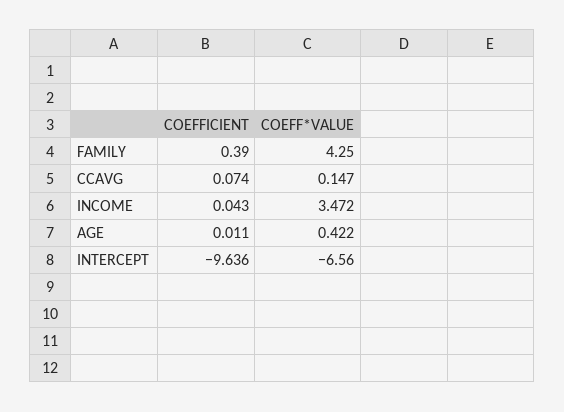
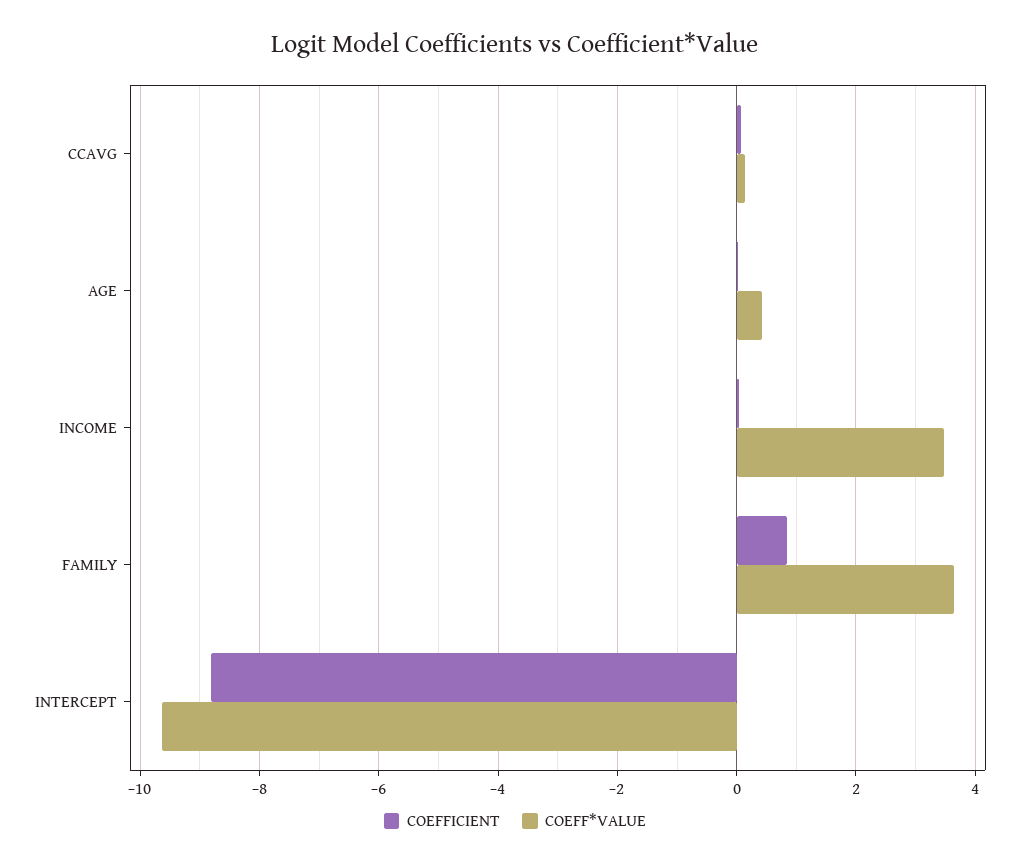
  {
    "COEFFICIENT": {
-     "FAMILY": 0.39,
+     "FAMILY": 0.8,
      "CCAVG": 0.074,
      "INCOME": 0.043,
      "AGE": 0.011,
-     "INTERCEPT": -9.636
+     "INTERCEPT": -8.8
    },
    "COEFF*VALUE": {
-     "FAMILY": 4.25,
+     "FAMILY": 3.6,
      "CCAVG": 0.147,
      "INCOME": 3.472,
      "AGE": 0.422,
-     "INTERCEPT": -6.56
+     "INTERCEPT": -9.6
    }
  }

